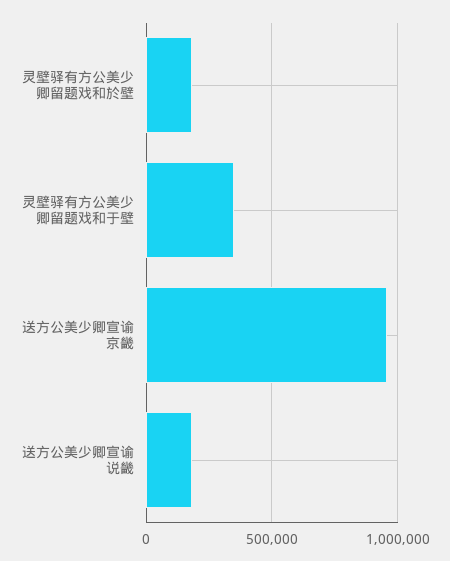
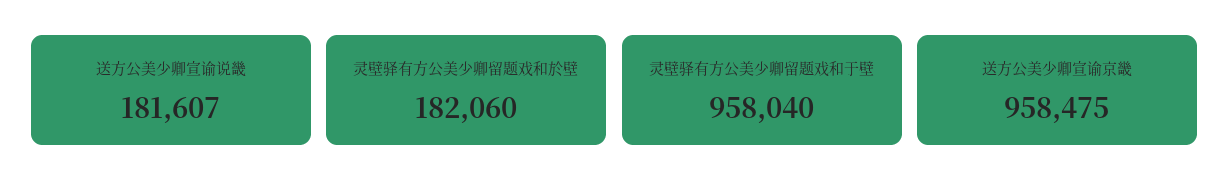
  {
    "灵壁驿有方公美少卿留题戏和於壁": 182060,
-   "灵壁驿有方公美少卿留题戏和于壁": 350000,
+   "灵壁驿有方公美少卿留题戏和于壁": 958040,
    "送方公美少卿宣谕京畿": 958475,
    "送方公美少卿宣谕说畿": 181607
  }

